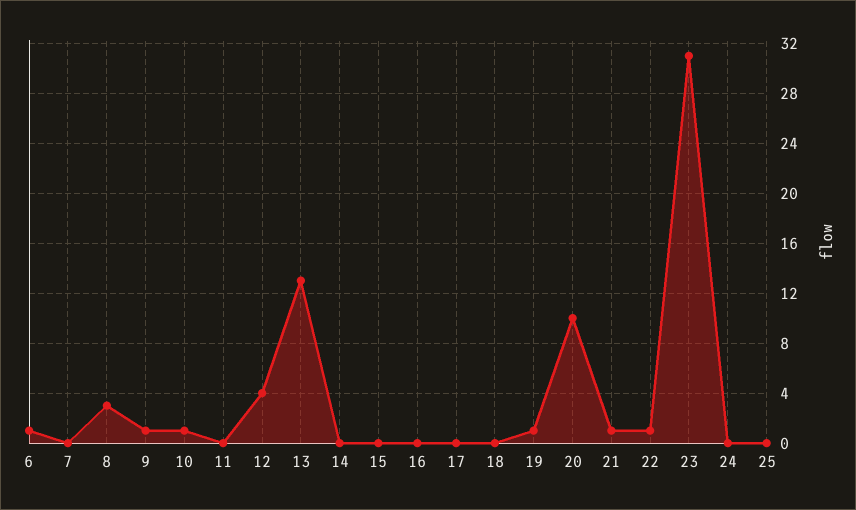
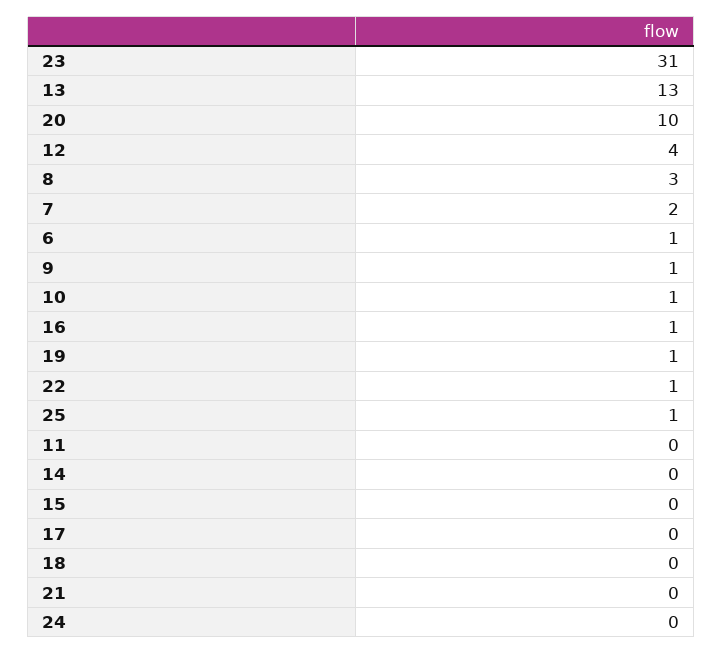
  {
    "6": 1,
-   "7": 0,
+   "7": 2,
    "8": 3,
    "9": 1,
    "10": 1,
    "11": 0,
    "12": 4,
    "13": 13,
    "14": 0,
    "15": 0,
-   "16": 0,
+   "16": 1,
    "17": 0,
    "18": 0,
    "19": 1,
    "20": 10,
-   "21": 1,
+   "21": 0,
    "22": 1,
    "23": 31,
    "24": 0,
-   "25": 0
+   "25": 1
  }

